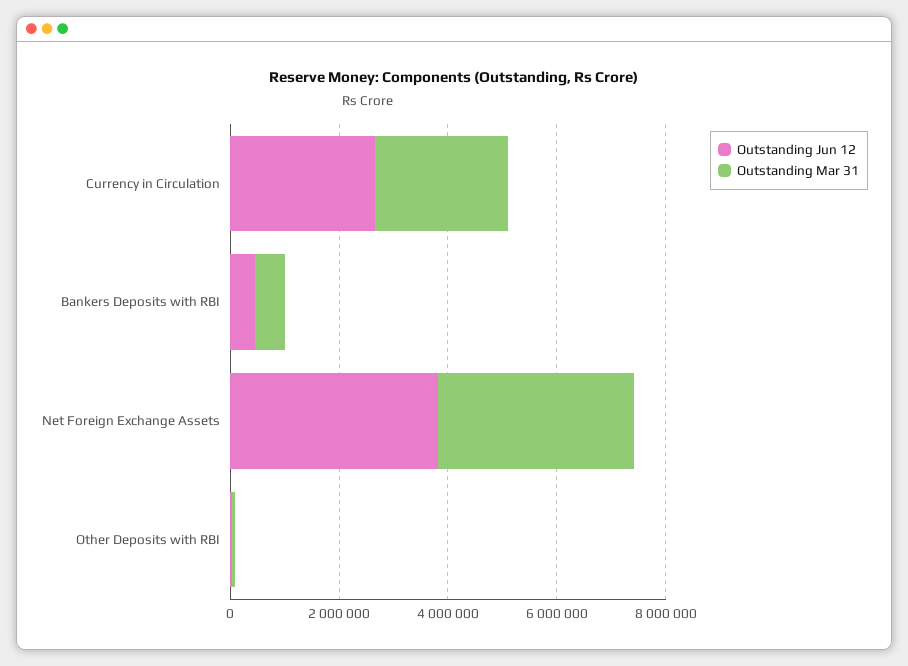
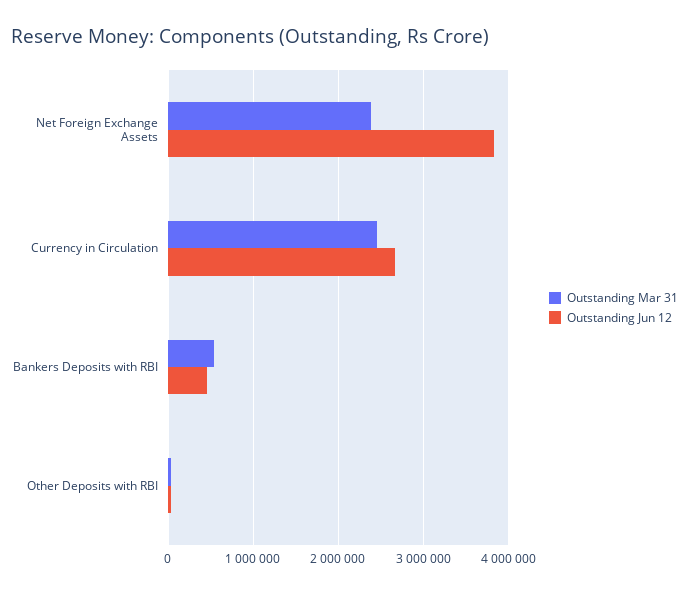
  {
    "Outstanding Jun 12": {
      "Currency in Circulation": 2700000,
      "Bankers Deposits with RBI": 500000,
      "Net Foreign Exchange Assets": 3800000,
      "Other Deposits with RBI": 0
    },
    "Outstanding Mar 31": {
      "Currency in Circulation": 2400000,
      "Bankers Deposits with RBI": 500000,
-     "Net Foreign Exchange Assets": 3500000,
+     "Net Foreign Exchange Assets": 2400000,
      "Other Deposits with RBI": 0
    }
  }

